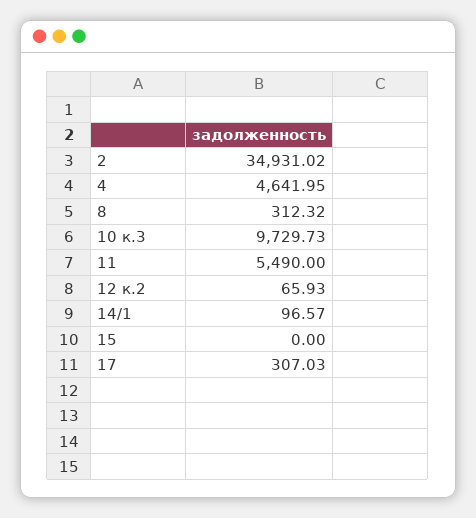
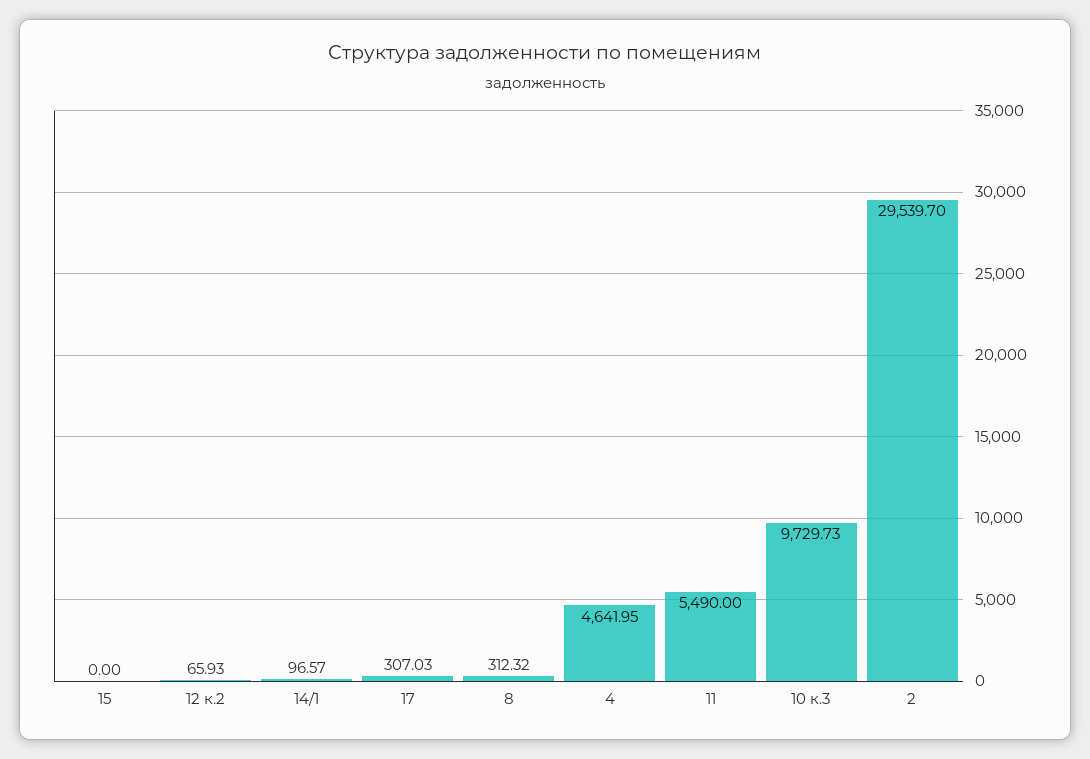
  {
-   "2": 34931.02,
+   "2": 29539.7,
    "4": 4641.95,
    "8": 312.32,
    "10 к.3": 9729.73,
    "11": 5490,
    "12 к.2": 65.93,
    "14/1": 96.57,
    "15": 0,
    "17": 307.03
  }

